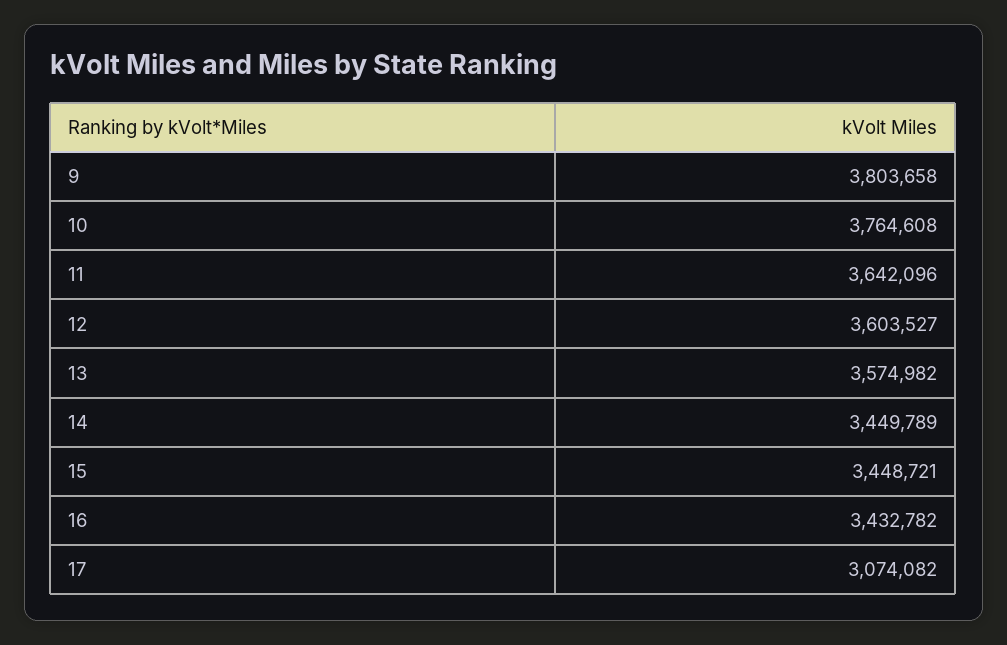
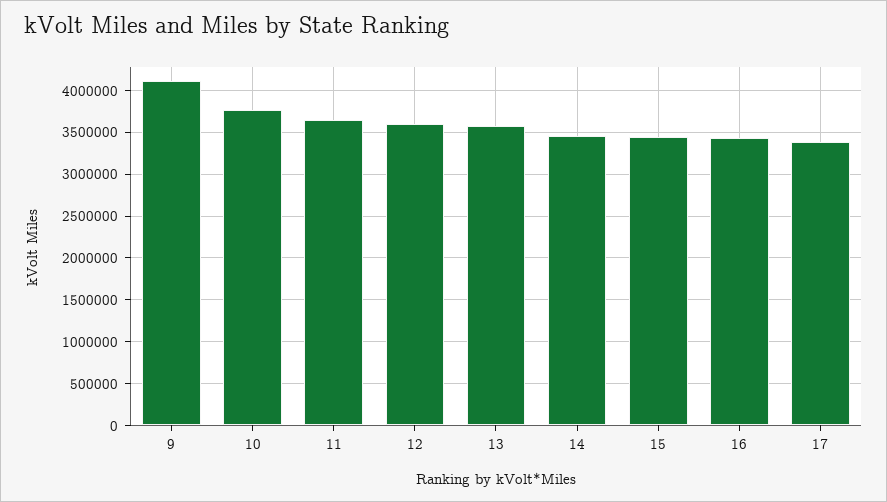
  {
-   "9": 3803658,
+   "9": 4100000,
    "10": 3764608,
    "11": 3642096,
    "12": 3603527,
    "13": 3574982,
    "14": 3449789,
    "15": 3448721,
    "16": 3432782,
-   "17": 3074082
+   "17": 3400000
  }

